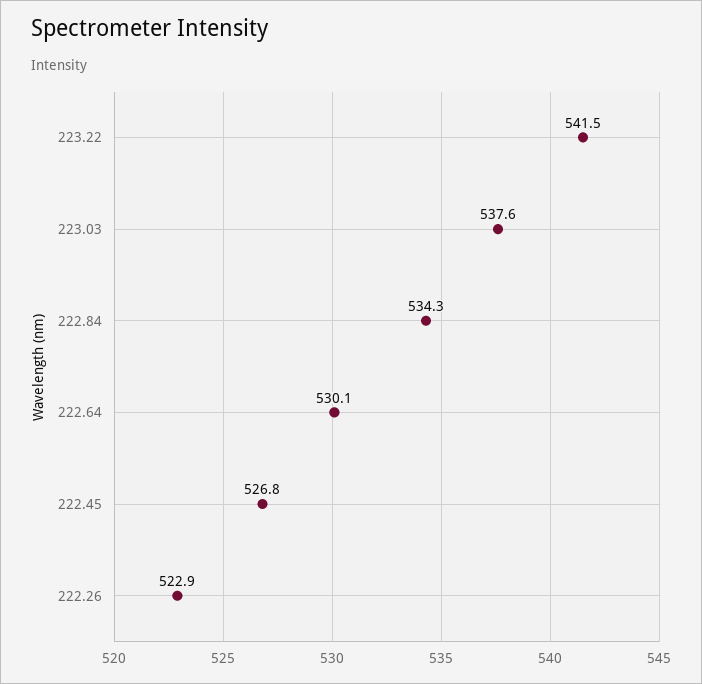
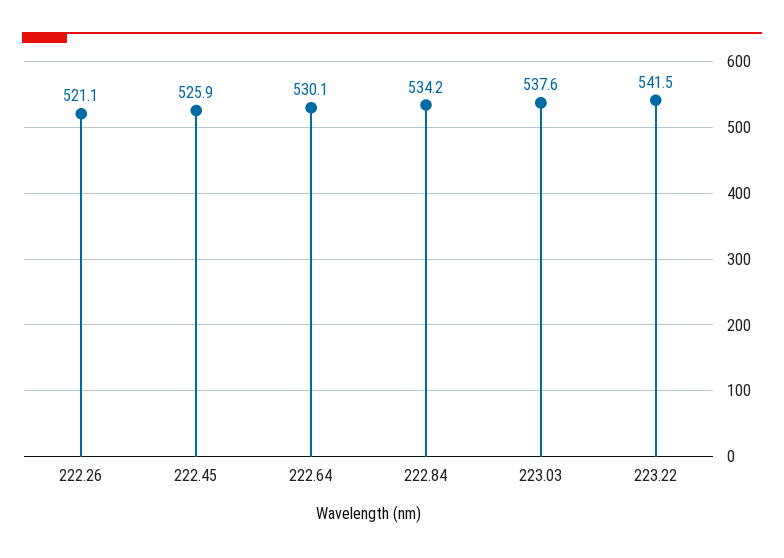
  {
    "223.22": 541.5,
    "223.03": 537.6,
-   "222.84": 534.3,
+   "222.84": 534.2,
    "222.64": 530.1,
-   "222.45": 526.8,
+   "222.45": 525.9,
-   "222.26": 522.9
+   "222.26": 521.1
  }

